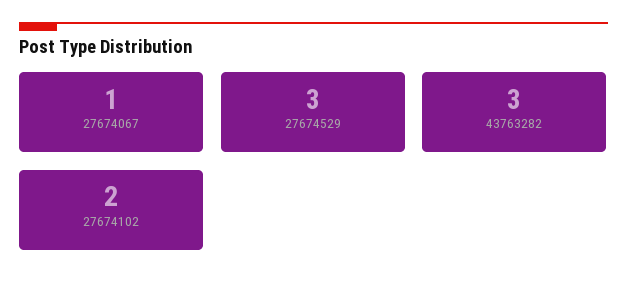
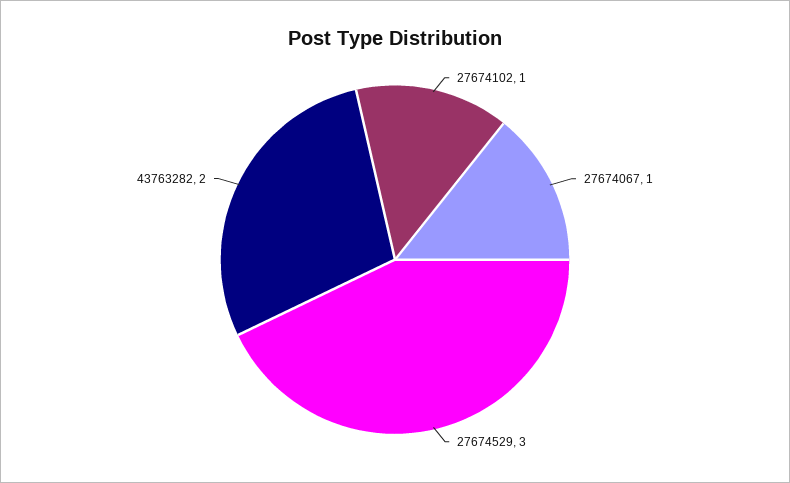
  {
    "27674067": 1,
    "27674529": 3,
-   "43763282": 3,
+   "43763282": 2,
-   "27674102": 2
+   "27674102": 1
  }

